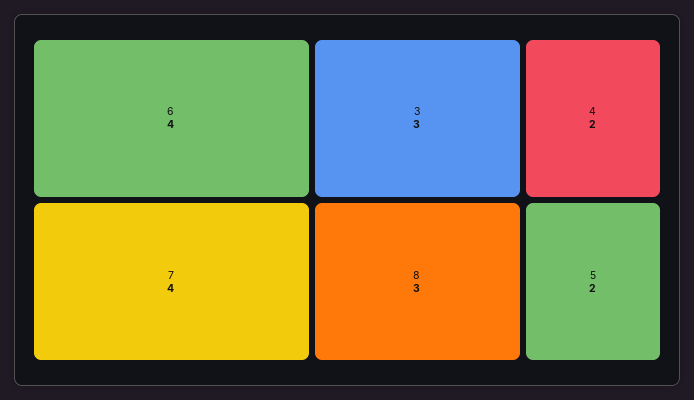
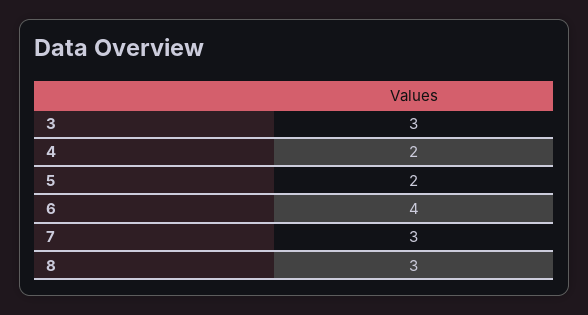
  {
    "6": 4,
-   "7": 4,
+   "7": 3,
    "3": 3,
    "8": 3,
    "4": 2,
    "5": 2
  }

